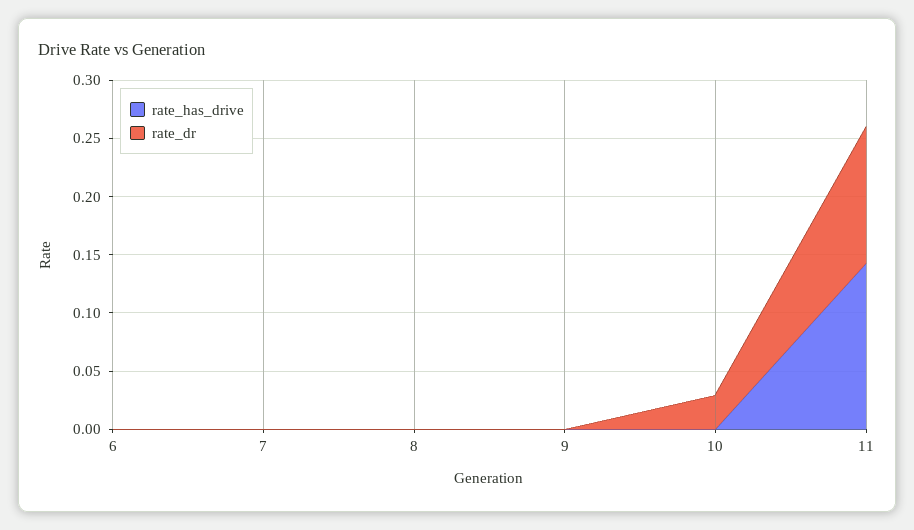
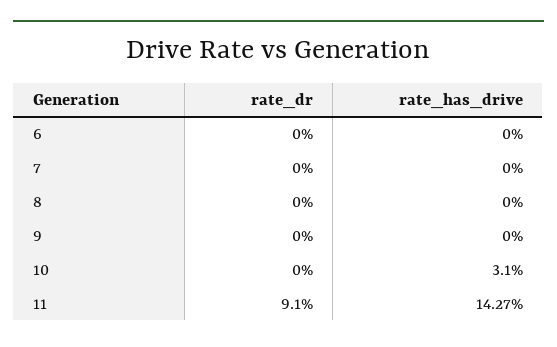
  {
    "rate_has_drive": {
      "6": 0,
      "7": 0,
      "8": 0,
      "9": 0,
-     "10": 0,
+     "10": 0.031,
      "11": 0.1427
    },
    "rate_dr": {
      "6": 0,
      "7": 0,
      "8": 0,
      "9": 0,
-     "10": 0.03,
+     "10": 0,
-     "11": 0.12
+     "11": 0.091
    }
  }

